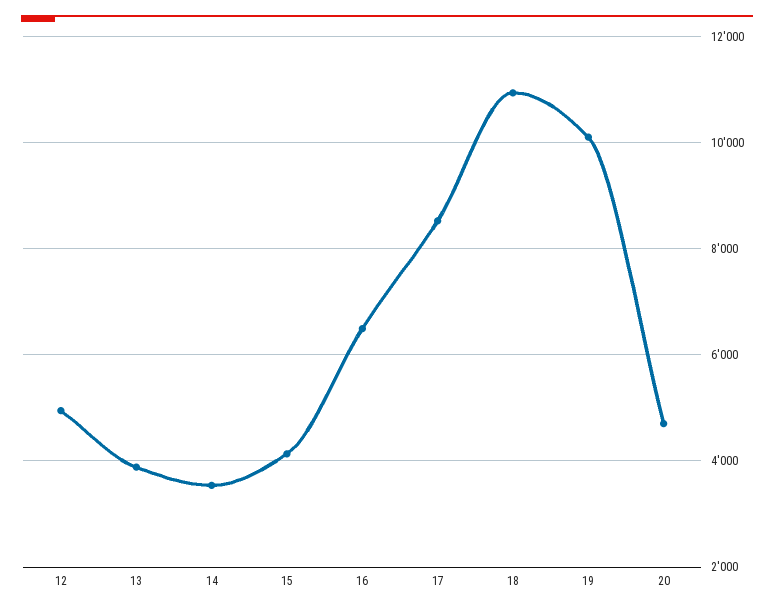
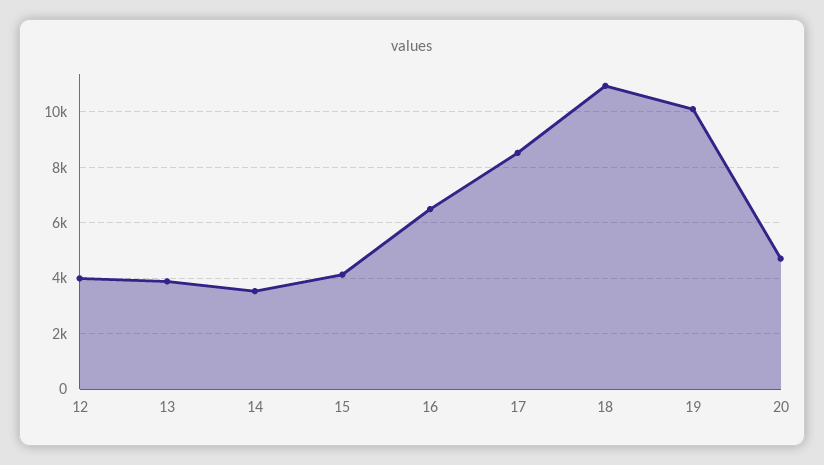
  {
-   "12": 5000,
+   "12": 4000,
    "13": 3800,
    "14": 3600,
    "15": 4200,
    "16": 6400,
    "17": 8600,
    "18": 11000,
    "19": 10200,
    "20": 4800
  }

